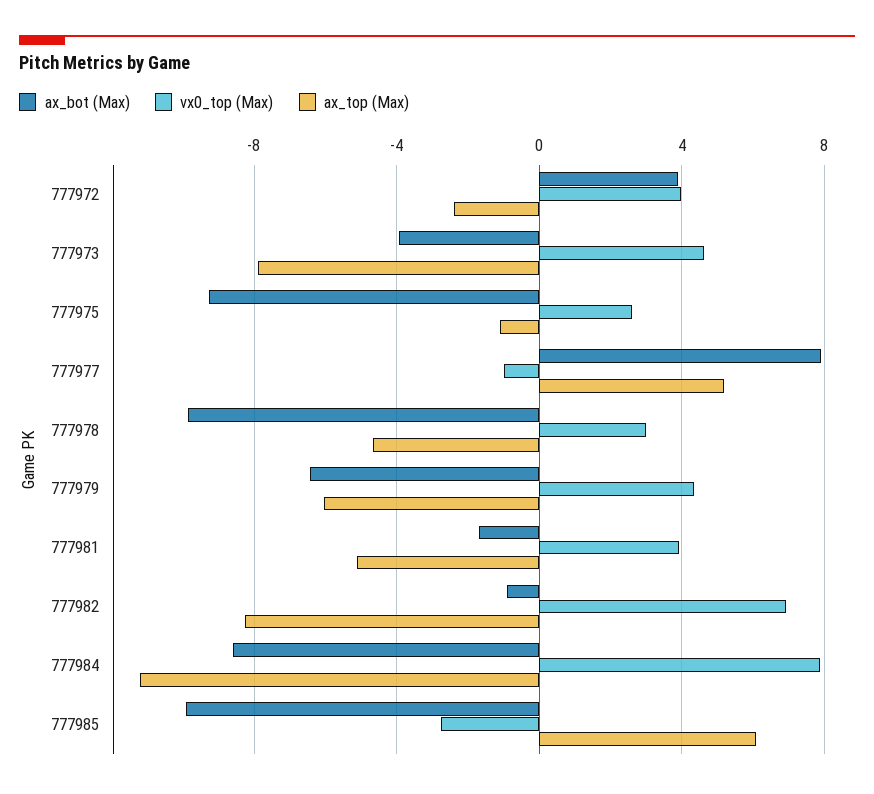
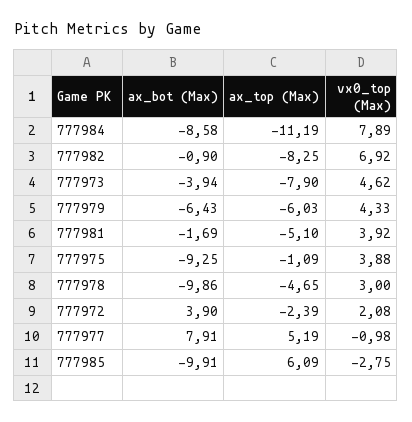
  {
    "ax_bot (Max)": {
      "777972": 3.9,
      "777973": -3.94,
      "777975": -9.25,
      "777977": 7.91,
      "777978": -9.86,
      "777979": -6.43,
      "777981": -1.69,
      "777982": -0.9,
      "777984": -8.58,
      "777985": -9.91
    },
    "vx0_top (Max)": {
-     "777972": 4,
+     "777972": 2.08,
      "777973": 4.62,
-     "777975": 2.5,
+     "777975": 3.88,
      "777977": -0.98,
      "777978": 3,
      "777979": 4.33,
      "777981": 3.92,
      "777982": 6.92,
      "777984": 7.89,
      "777985": -2.75
    },
    "ax_top (Max)": {
      "777972": -2.39,
      "777973": -7.9,
      "777975": -1.09,
      "777977": 5.19,
      "777978": -4.65,
      "777979": -6.03,
      "777981": -5.1,
      "777982": -8.25,
      "777984": -11.19,
      "777985": 6.09
    }
  }

